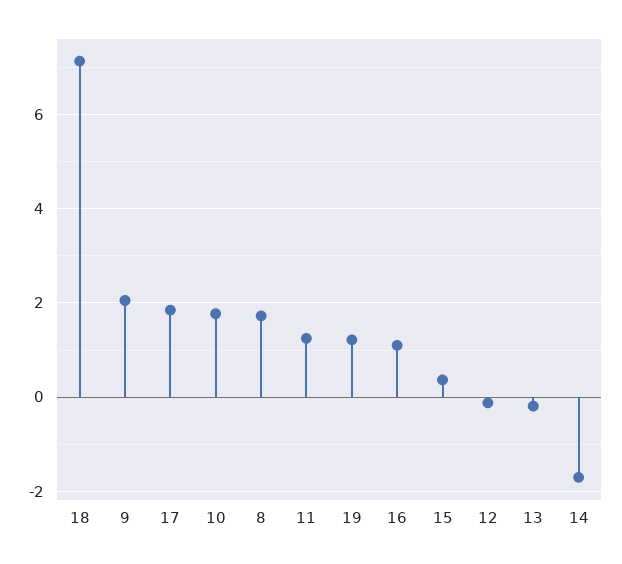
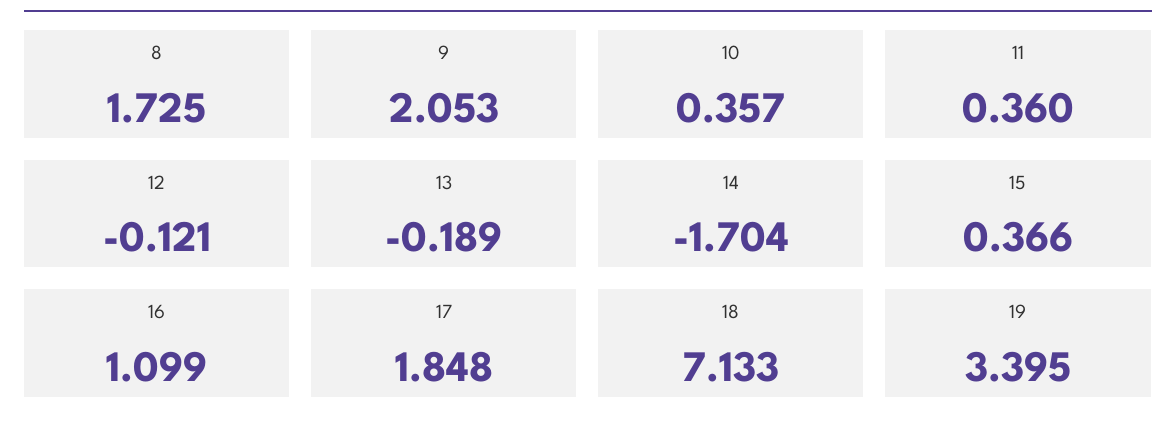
  {
    "18": 7.133,
    "9": 2.053,
    "17": 1.848,
-   "10": 1.8,
+   "10": 0.357,
    "8": 1.725,
-   "11": 1.2,
+   "11": 0.36,
-   "19": 1.2,
+   "19": 3.395,
    "16": 1.099,
    "15": 0.366,
    "12": -0.121,
    "13": -0.189,
    "14": -1.704
  }

